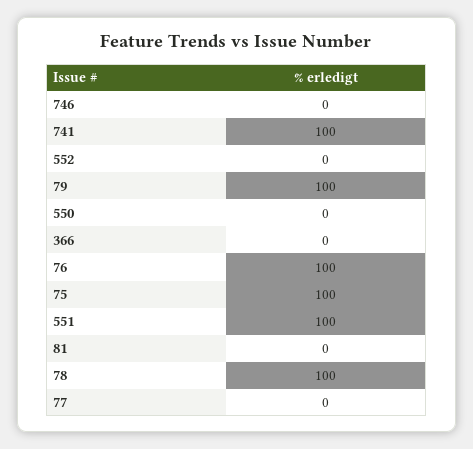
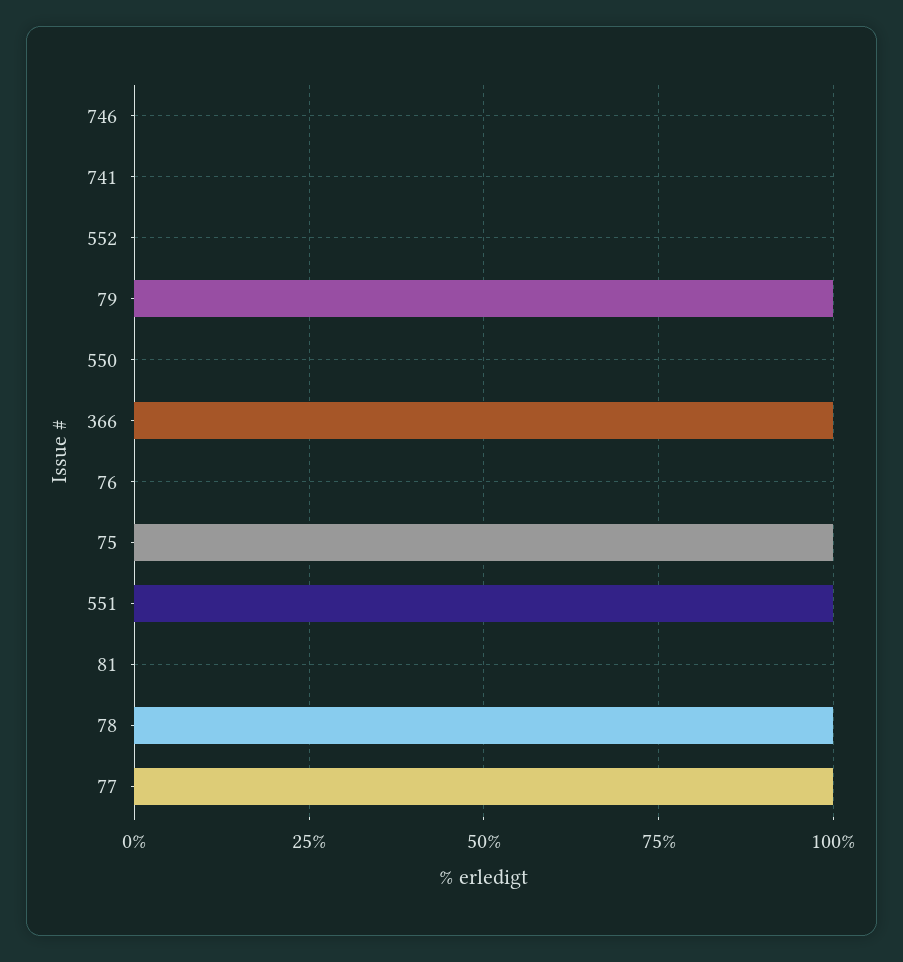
  {
    "746": 0,
-   "741": 100,
+   "741": 0,
    "552": 0,
    "79": 100,
    "550": 0,
-   "366": 0,
+   "366": 100,
-   "76": 100,
+   "76": 0,
    "75": 100,
    "551": 100,
    "81": 0,
    "78": 100,
-   "77": 0
+   "77": 100
  }

